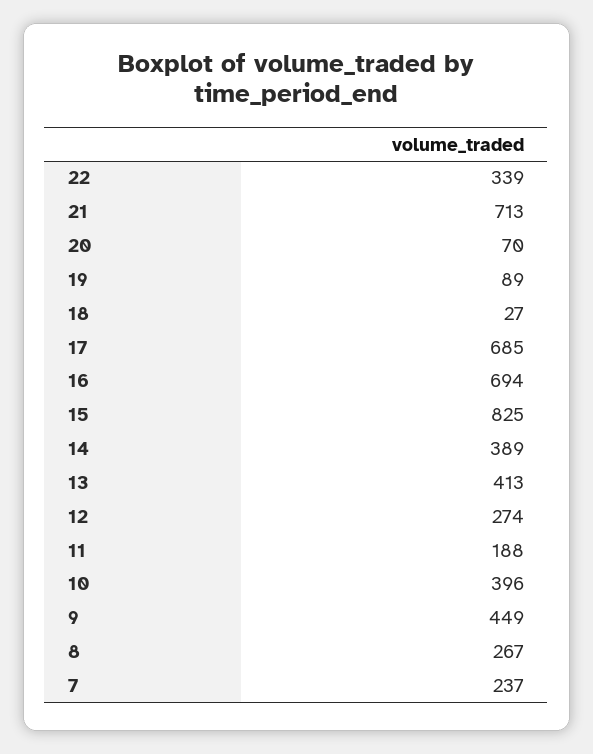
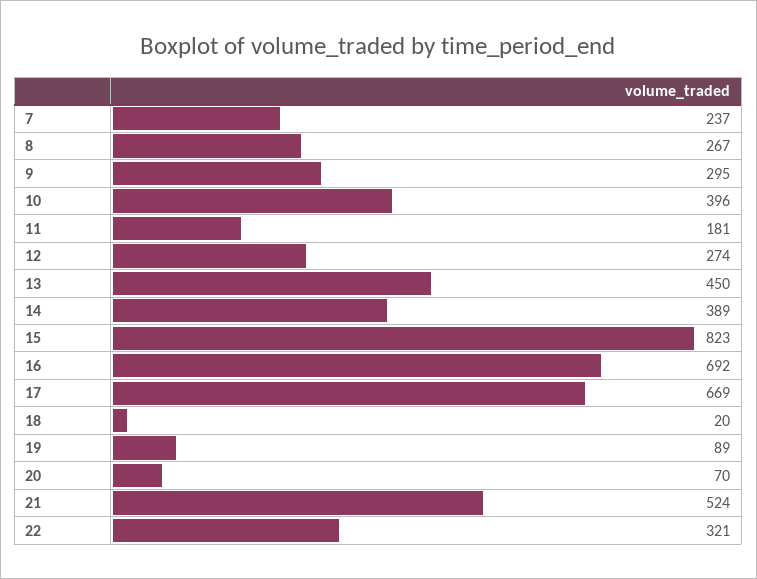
  {
-   "22": 339,
+   "22": 321,
-   "21": 713,
+   "21": 524,
    "20": 70,
    "19": 89,
-   "18": 27,
+   "18": 20,
-   "17": 685,
+   "17": 669,
-   "16": 694,
+   "16": 692,
-   "15": 825,
+   "15": 823,
    "14": 389,
-   "13": 413,
+   "13": 450,
    "12": 274,
-   "11": 188,
+   "11": 181,
    "10": 396,
-   "9": 449,
+   "9": 295,
    "8": 267,
    "7": 237
  }

